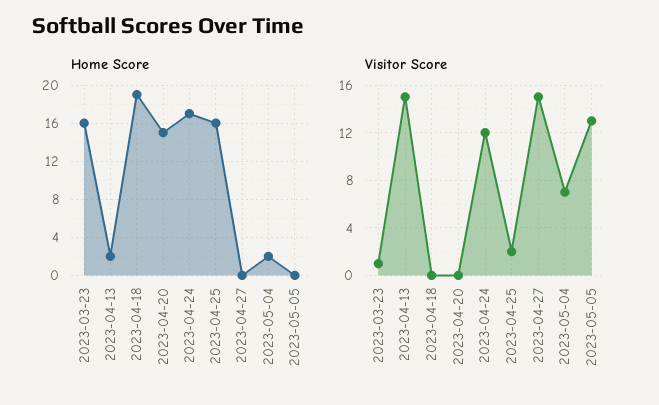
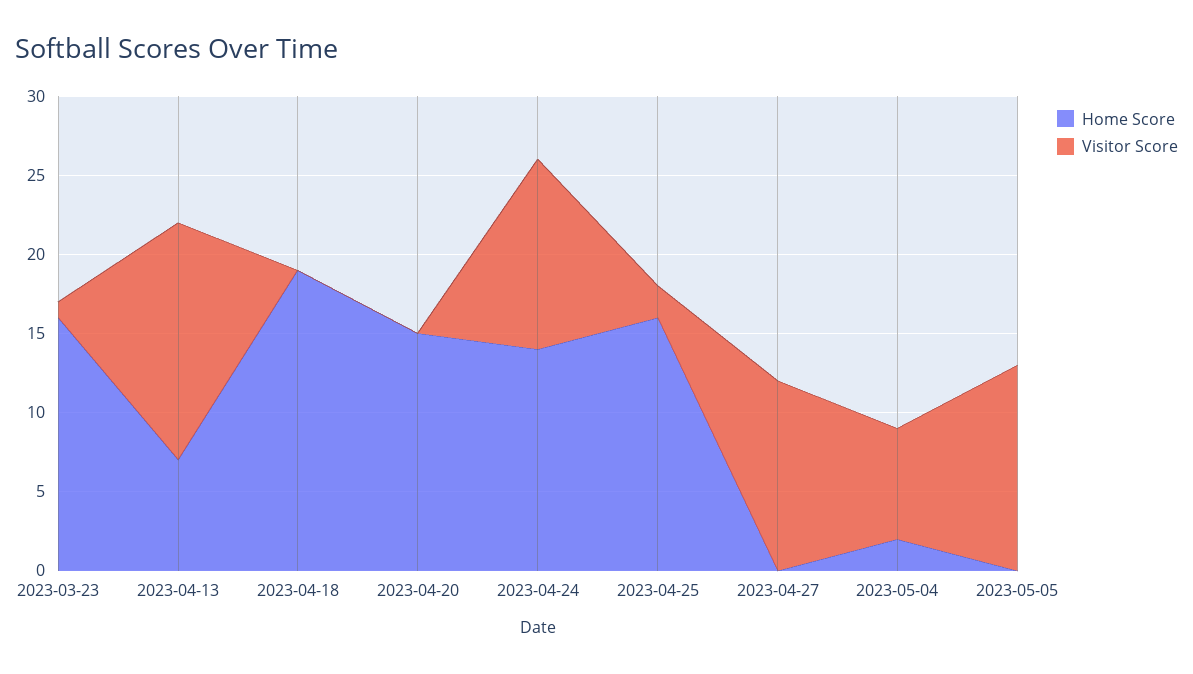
  {
    "Home Score": {
      "2023-03-23": 16,
-     "2023-04-13": 2,
+     "2023-04-13": 7,
      "2023-04-18": 19,
      "2023-04-20": 15,
-     "2023-04-24": 17,
+     "2023-04-24": 14,
      "2023-04-25": 16,
      "2023-04-27": 0,
      "2023-05-04": 2,
      "2023-05-05": 0
    },
    "Visitor Score": {
      "2023-03-23": 1,
      "2023-04-13": 15,
      "2023-04-18": 0,
      "2023-04-20": 0,
      "2023-04-24": 12,
      "2023-04-25": 2,
-     "2023-04-27": 15,
+     "2023-04-27": 12,
      "2023-05-04": 7,
      "2023-05-05": 13
    }
  }

